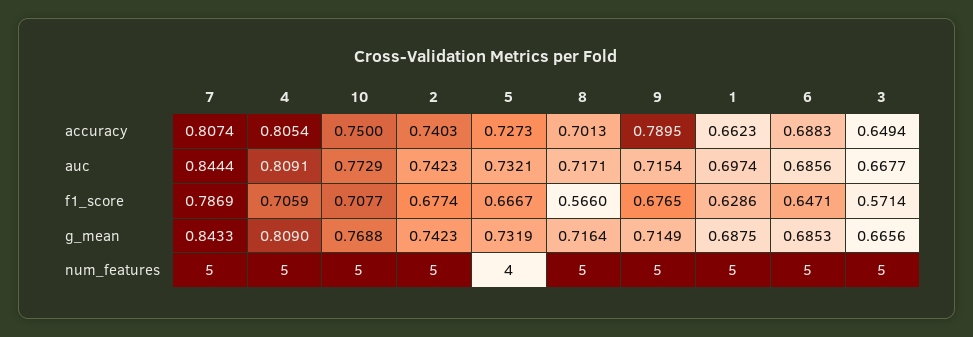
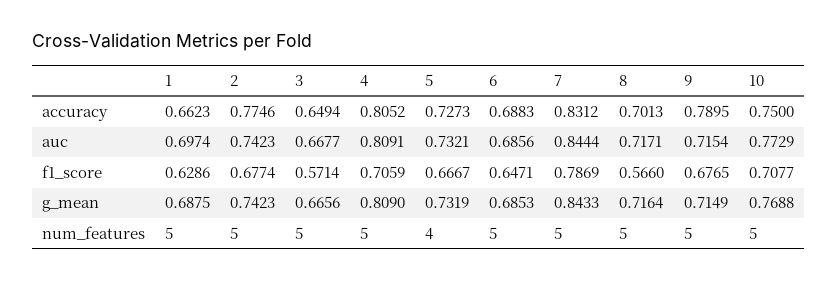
  {
    "7": {
-     "accuracy": 0.8074,
+     "accuracy": 0.8312,
      "auc": 0.8444,
      "f1_score": 0.7869,
      "g_mean": 0.8433,
      "num_features": 5
    },
    "4": {
-     "accuracy": 0.8054,
+     "accuracy": 0.8052,
      "auc": 0.8091,
      "f1_score": 0.7059,
      "g_mean": 0.809,
      "num_features": 5
    },
    "10": {
      "accuracy": 0.75,
      "auc": 0.7729,
      "f1_score": 0.7077,
      "g_mean": 0.7688,
      "num_features": 5
    },
    "2": {
-     "accuracy": 0.7403,
+     "accuracy": 0.7746,
      "auc": 0.7423,
      "f1_score": 0.6774,
      "g_mean": 0.7423,
      "num_features": 5
    },
    "5": {
      "accuracy": 0.7273,
      "auc": 0.7321,
      "f1_score": 0.6667,
      "g_mean": 0.7319,
      "num_features": 4
    },
    "8": {
      "accuracy": 0.7013,
      "auc": 0.7171,
      "f1_score": 0.566,
      "g_mean": 0.7164,
      "num_features": 5
    },
    "9": {
      "accuracy": 0.7895,
      "auc": 0.7154,
      "f1_score": 0.6765,
      "g_mean": 0.7149,
      "num_features": 5
    },
    "1": {
      "accuracy": 0.6623,
      "auc": 0.6974,
      "f1_score": 0.6286,
      "g_mean": 0.6875,
      "num_features": 5
    },
    "6": {
      "accuracy": 0.6883,
      "auc": 0.6856,
      "f1_score": 0.6471,
      "g_mean": 0.6853,
      "num_features": 5
    },
    "3": {
      "accuracy": 0.6494,
      "auc": 0.6677,
      "f1_score": 0.5714,
      "g_mean": 0.6656,
      "num_features": 5
    }
  }

